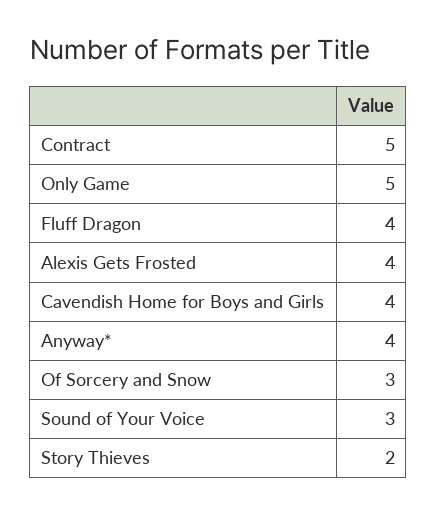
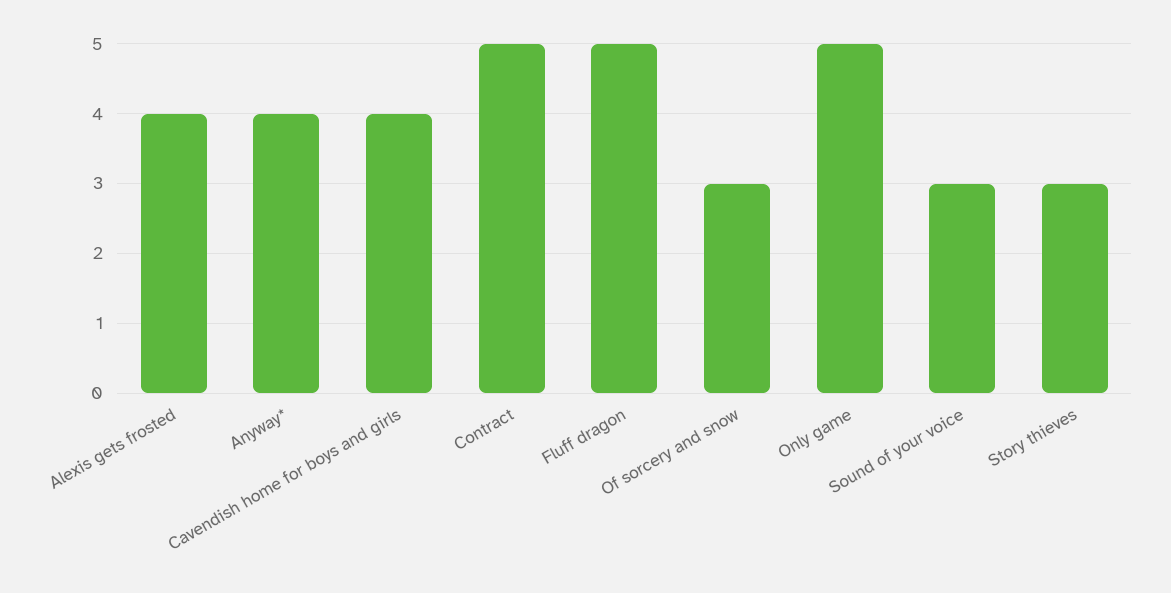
  {
    "Contract": 5,
    "Only Game": 5,
-   "Fluff Dragon": 4,
+   "Fluff Dragon": 5,
    "Alexis Gets Frosted": 4,
    "Cavendish Home for Boys and Girls": 4,
    "Anyway*": 4,
    "Of Sorcery and Snow": 3,
    "Sound of Your Voice": 3,
-   "Story Thieves": 2
+   "Story Thieves": 3
  }

